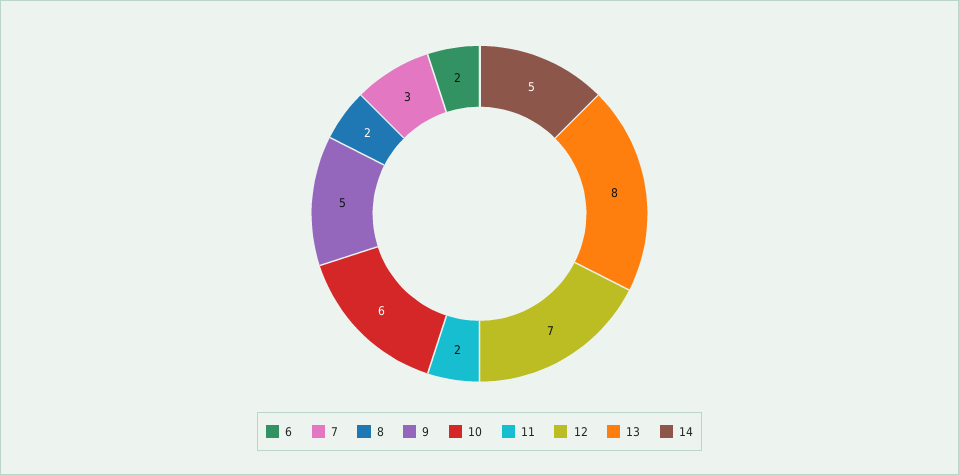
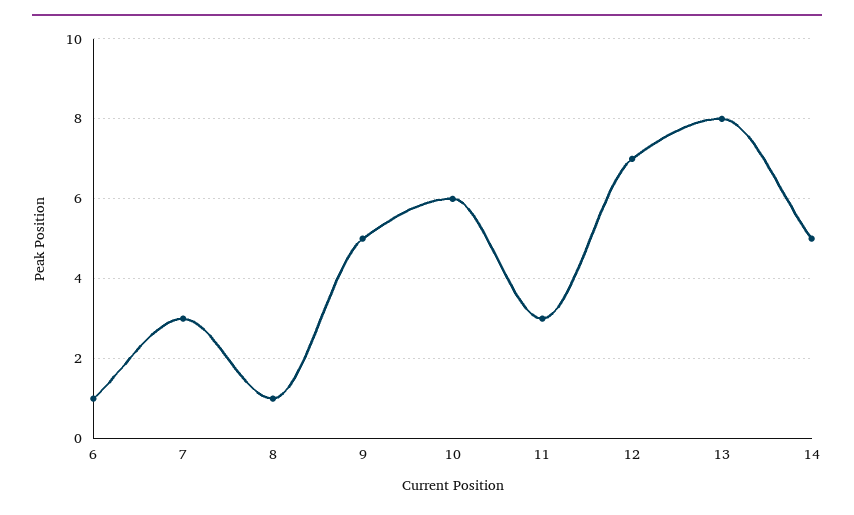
  {
-   "6": 2,
+   "6": 1,
    "7": 3,
-   "8": 2,
+   "8": 1,
    "9": 5,
    "10": 6,
-   "11": 2,
+   "11": 3,
    "12": 7,
    "13": 8,
    "14": 5
  }

